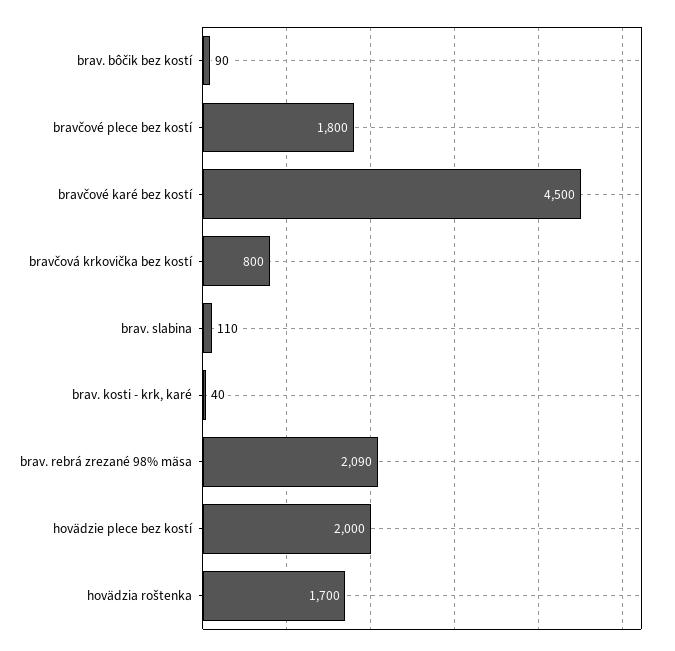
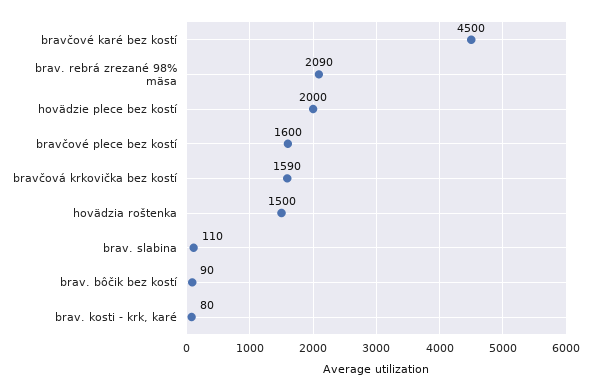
  {
    "brav. bôčik bez kostí": 90,
-   "bravčové plece bez kostí": 1800,
+   "bravčové plece bez kostí": 1600,
    "bravčové karé bez kostí": 4500,
-   "bravčová krkovička bez kostí": 800,
+   "bravčová krkovička bez kostí": 1590,
    "brav. slabina": 110,
-   "brav. kosti - krk, karé": 40,
+   "brav. kosti - krk, karé": 80,
    "brav. rebrá zrezané 98% mäsa": 2090,
    "hovädzie plece bez kostí": 2000,
-   "hovädzia roštenka": 1700
+   "hovädzia roštenka": 1500
  }

